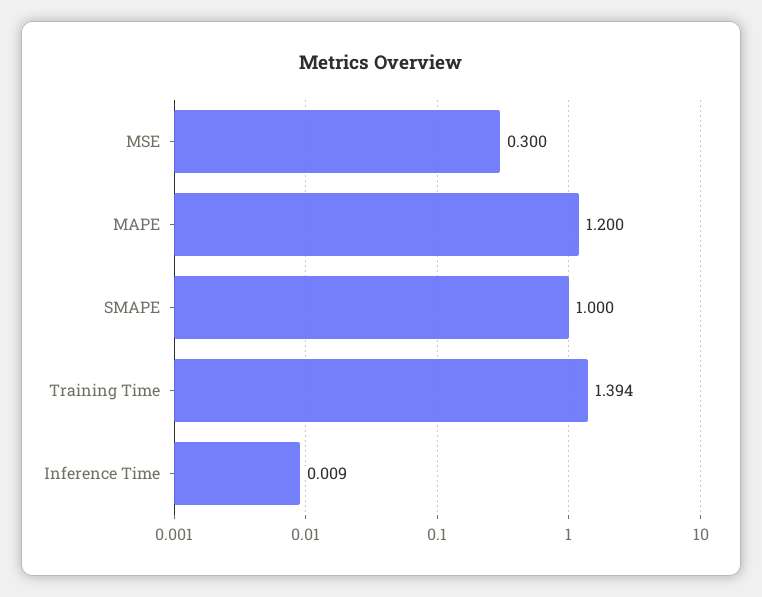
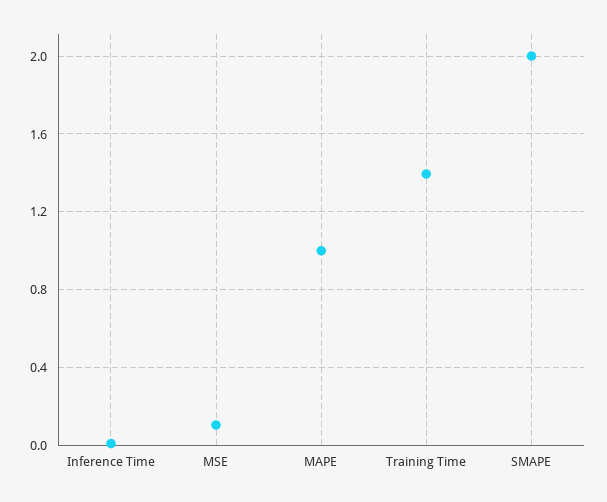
  {
-   "MSE": 0.3,
+   "MSE": 0.1,
-   "MAPE": 1.2,
+   "MAPE": 1,
-   "SMAPE": 1,
+   "SMAPE": 2,
    "Training Time": 1.394,
    "Inference Time": 0.009
  }

